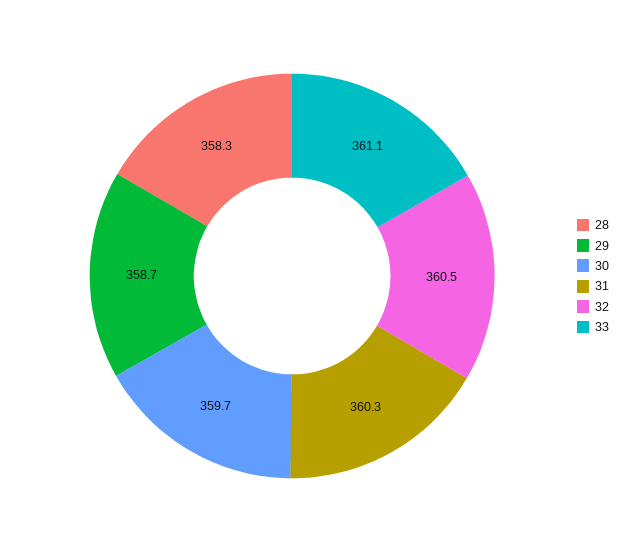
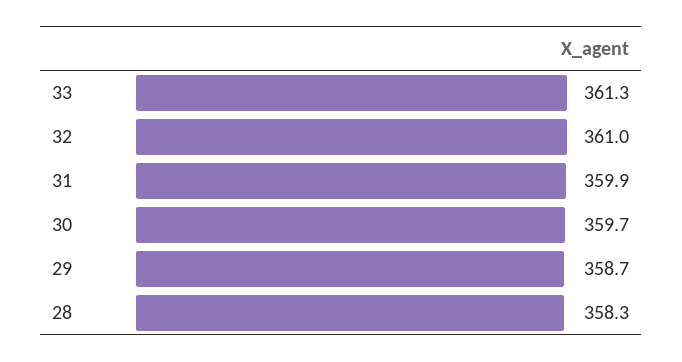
  {
    "28": 358.3,
    "29": 358.7,
    "30": 359.7,
-   "31": 360.3,
+   "31": 359.9,
-   "32": 360.5,
+   "32": 361,
-   "33": 361.1
+   "33": 361.3
  }

